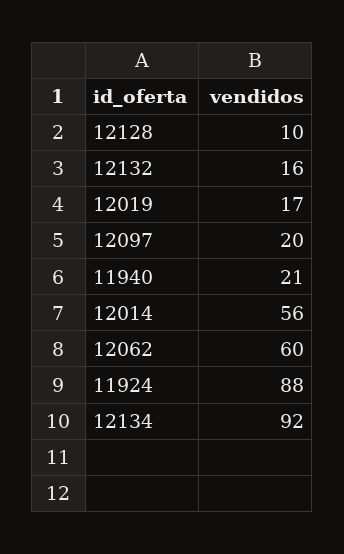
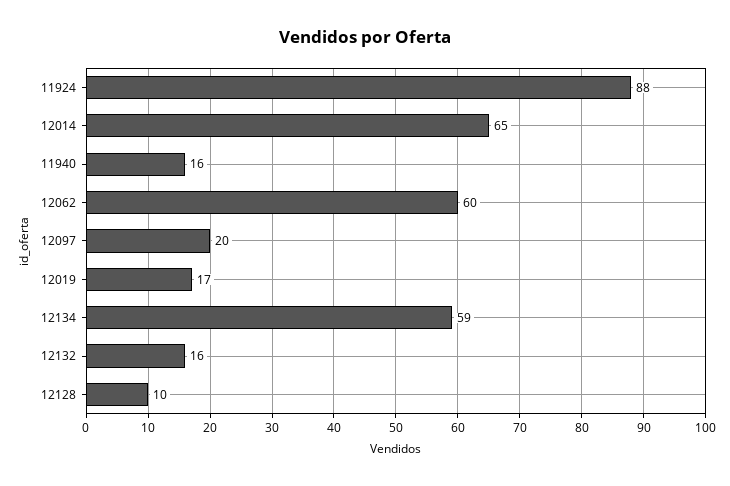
  {
    "12128": 10,
    "12132": 16,
    "12019": 17,
    "12097": 20,
-   "11940": 21,
+   "11940": 16,
-   "12014": 56,
+   "12014": 65,
    "12062": 60,
    "11924": 88,
-   "12134": 92
+   "12134": 59
  }

